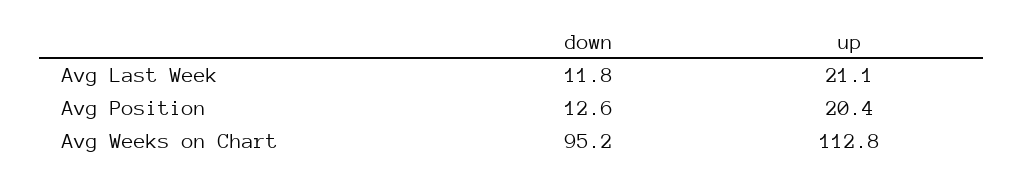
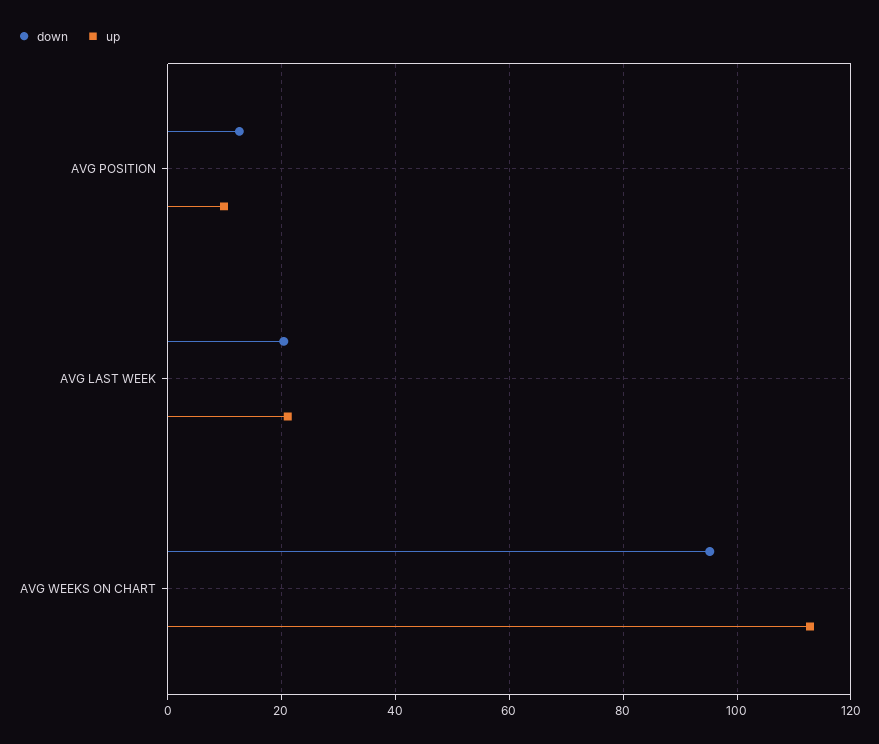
  {
    "down": {
-     "Avg Last Week": 11.8,
+     "Avg Last Week": 20,
      "Avg Position": 12.6,
      "Avg Weeks on Chart": 95.2
    },
    "up": {
      "Avg Last Week": 21.1,
-     "Avg Position": 20.4,
+     "Avg Position": 10,
      "Avg Weeks on Chart": 112.8
    }
  }

